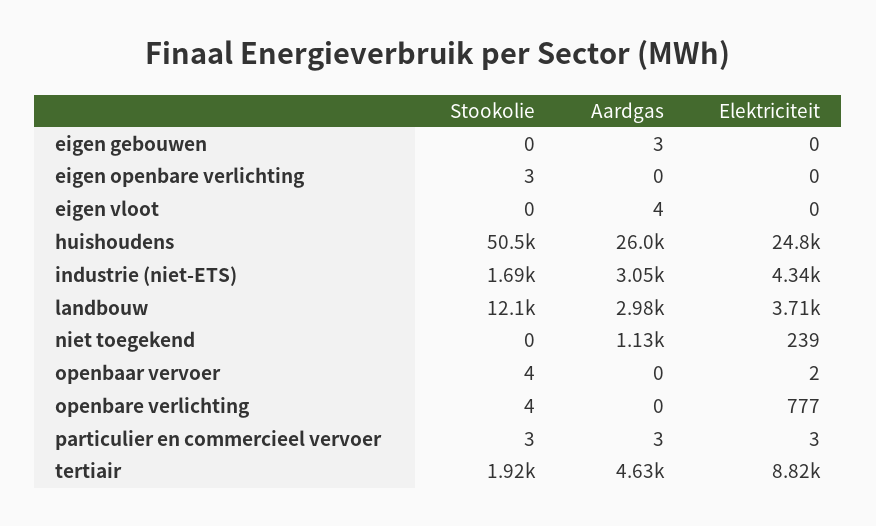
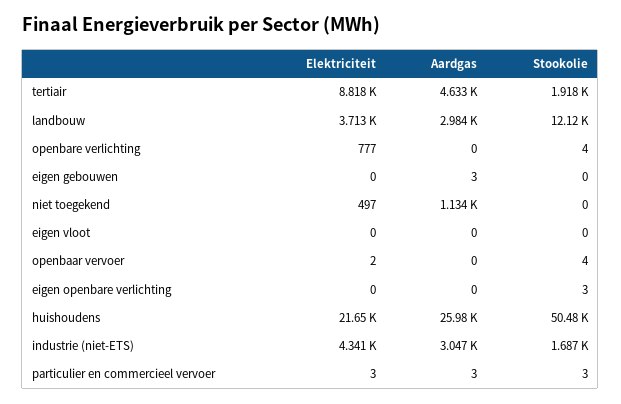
  {
    "Stookolie": {
      "eigen gebouwen": 0,
      "eigen openbare verlichting": 3,
      "eigen vloot": 0,
      "huishoudens": 50480,
      "industrie (niet-ETS)": 1687,
      "landbouw": 12120,
      "niet toegekend": 0,
      "openbaar vervoer": 4,
      "openbare verlichting": 4,
      "particulier en commercieel vervoer": 3,
      "tertiair": 1918
    },
    "Aardgas": {
      "eigen gebouwen": 3,
      "eigen openbare verlichting": 0,
-     "eigen vloot": 4,
+     "eigen vloot": 0,
      "huishoudens": 25980,
      "industrie (niet-ETS)": 3047,
      "landbouw": 2984,
      "niet toegekend": 1134,
      "openbaar vervoer": 0,
      "openbare verlichting": 0,
      "particulier en commercieel vervoer": 3,
      "tertiair": 4633
    },
    "Elektriciteit": {
      "eigen gebouwen": 0,
      "eigen openbare verlichting": 0,
      "eigen vloot": 0,
-     "huishoudens": 24800,
+     "huishoudens": 21650,
      "industrie (niet-ETS)": 4341,
      "landbouw": 3713,
-     "niet toegekend": 239,
+     "niet toegekend": 497,
      "openbaar vervoer": 2,
      "openbare verlichting": 777,
      "particulier en commercieel vervoer": 3,
      "tertiair": 8818
    }
  }

